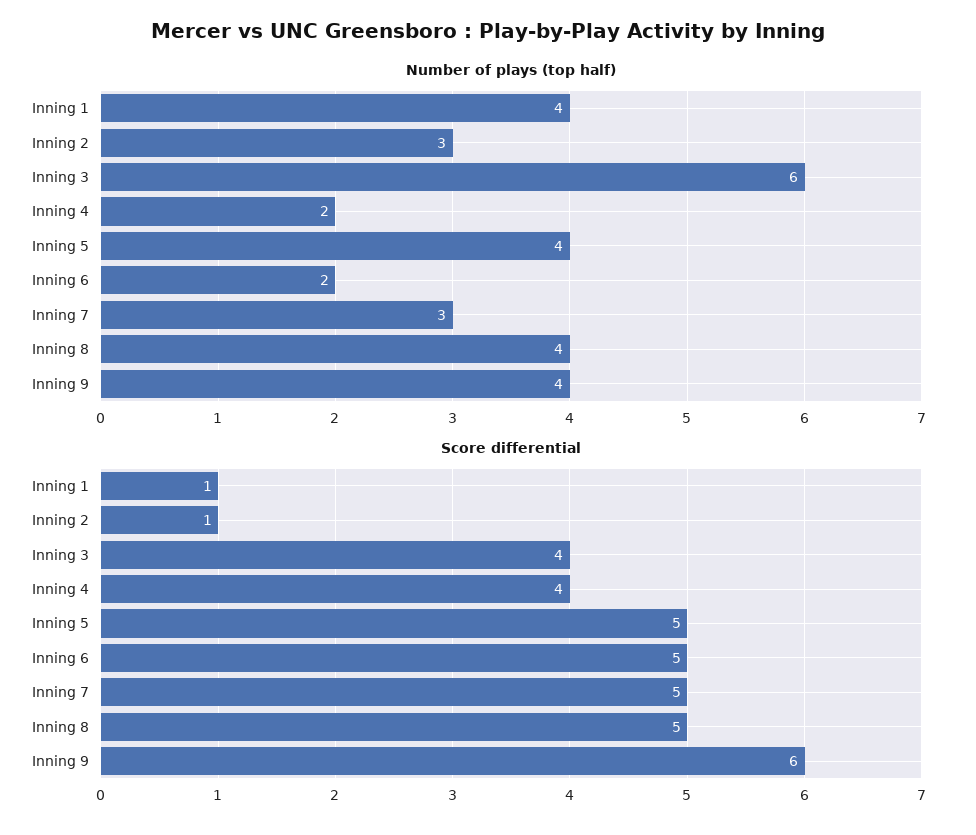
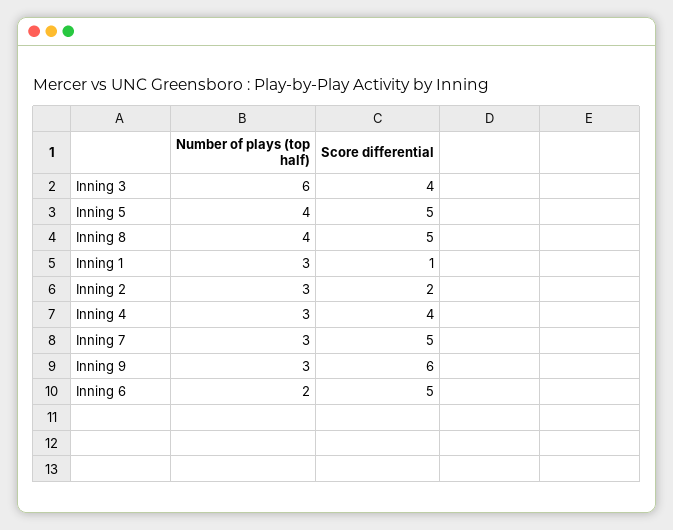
  {
    "Number of plays (top half)": {
-     "Inning 1": 4,
+     "Inning 1": 3,
      "Inning 2": 3,
      "Inning 3": 6,
-     "Inning 4": 2,
+     "Inning 4": 3,
      "Inning 5": 4,
      "Inning 6": 2,
      "Inning 7": 3,
      "Inning 8": 4,
-     "Inning 9": 4
+     "Inning 9": 3
    },
    "Score differential": {
      "Inning 1": 1,
-     "Inning 2": 1,
+     "Inning 2": 2,
      "Inning 3": 4,
      "Inning 4": 4,
      "Inning 5": 5,
      "Inning 6": 5,
      "Inning 7": 5,
      "Inning 8": 5,
      "Inning 9": 6
    }
  }

